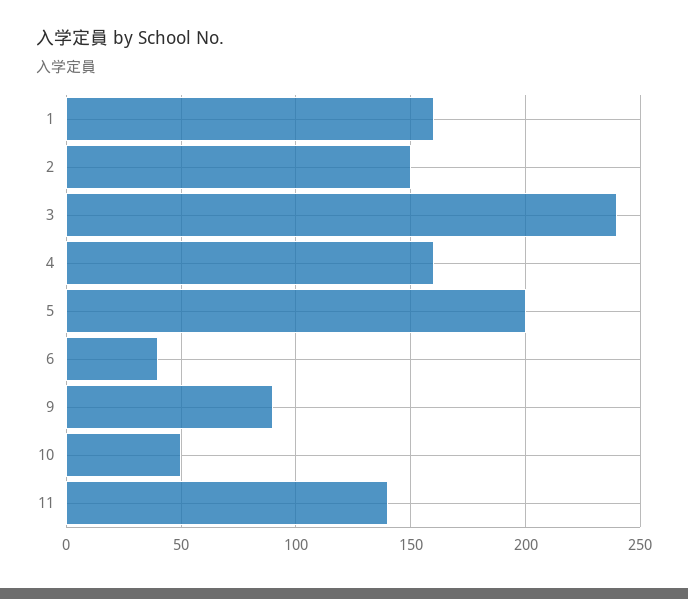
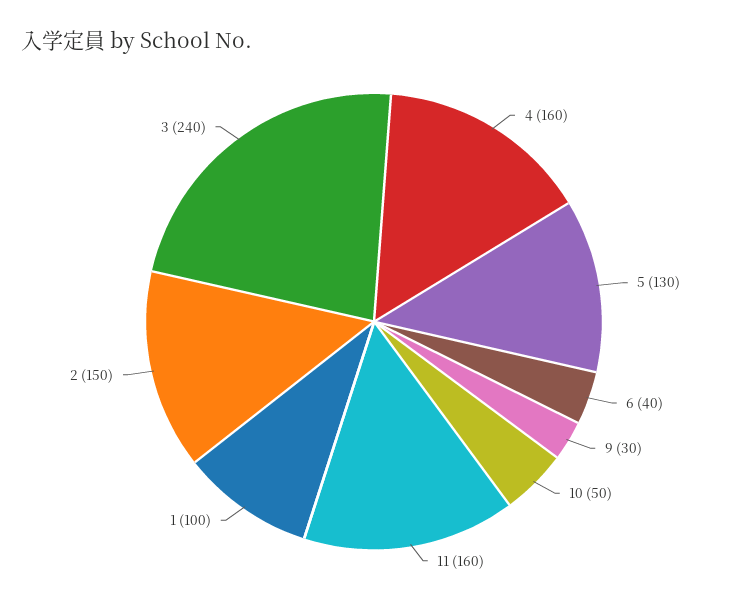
  {
-   "1": 160,
+   "1": 100,
    "2": 150,
    "3": 240,
    "4": 160,
-   "5": 200,
+   "5": 130,
    "6": 40,
-   "9": 90,
+   "9": 30,
    "10": 50,
-   "11": 140
+   "11": 160
  }

